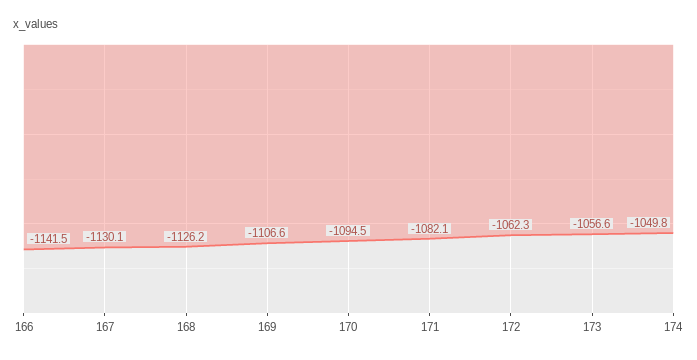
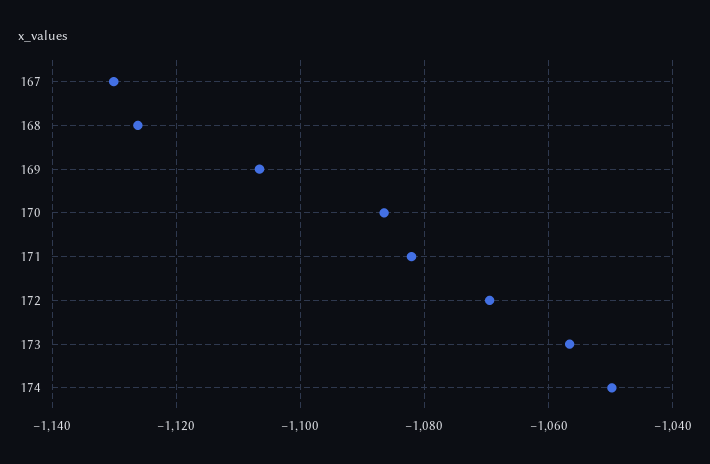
  {
-   "166": -1141.5,
    "167": -1130.1,
    "168": -1126.2,
    "169": -1106.6,
-   "170": -1094.5,
+   "170": -1086,
    "171": -1082.1,
-   "172": -1062.3,
+   "172": -1070,
    "173": -1056.6,
    "174": -1049.8
  }

